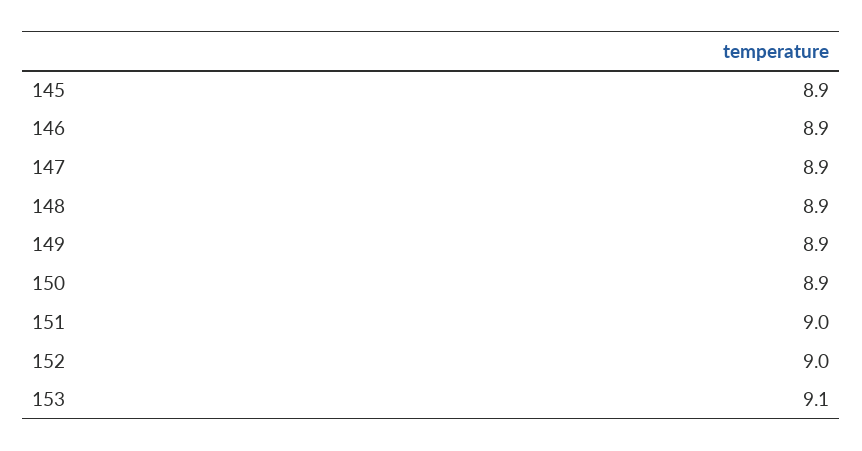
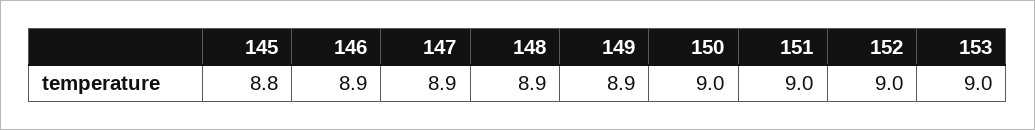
  {
-   "145": 8.9,
+   "145": 8.8,
    "146": 8.9,
    "147": 8.9,
    "148": 8.9,
    "149": 8.9,
-   "150": 8.9,
+   "150": 9,
    "151": 9,
    "152": 9,
-   "153": 9.1
+   "153": 9
  }

